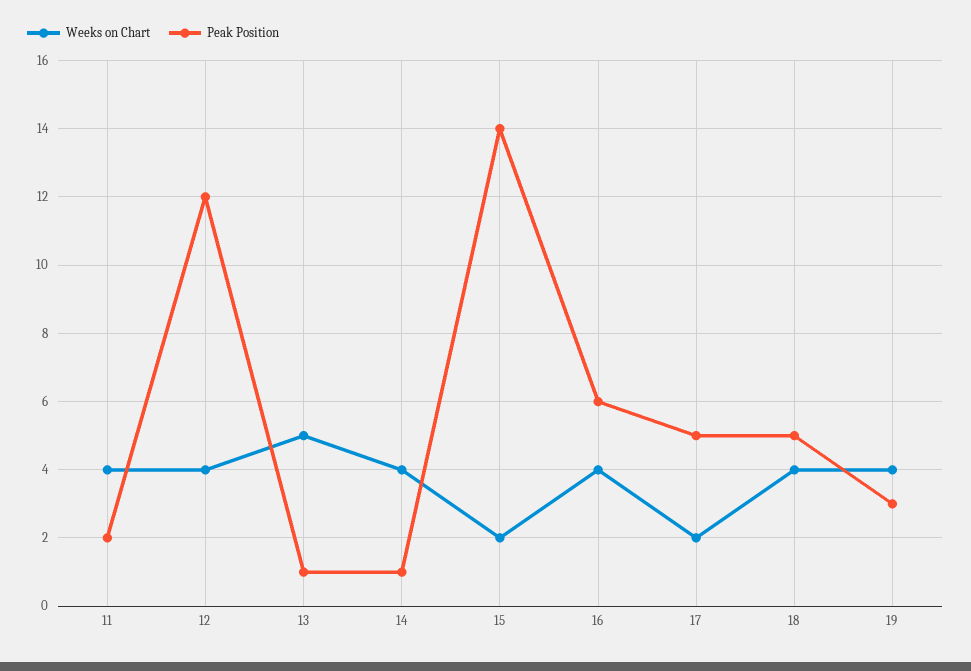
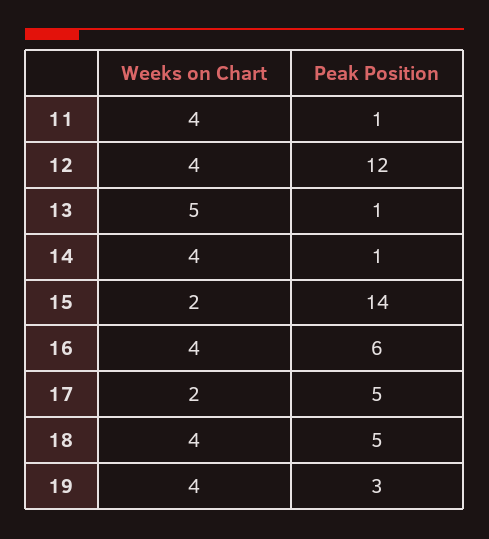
  {
    "Weeks on Chart": {
      "11": 4,
      "12": 4,
      "13": 5,
      "14": 4,
      "15": 2,
      "16": 4,
      "17": 2,
      "18": 4,
      "19": 4
    },
    "Peak Position": {
-     "11": 2,
+     "11": 1,
      "12": 12,
      "13": 1,
      "14": 1,
      "15": 14,
      "16": 6,
      "17": 5,
      "18": 5,
      "19": 3
    }
  }

